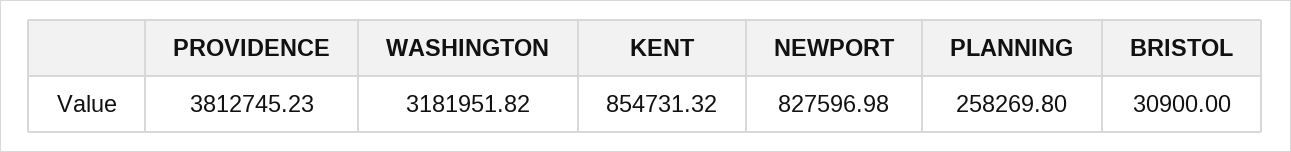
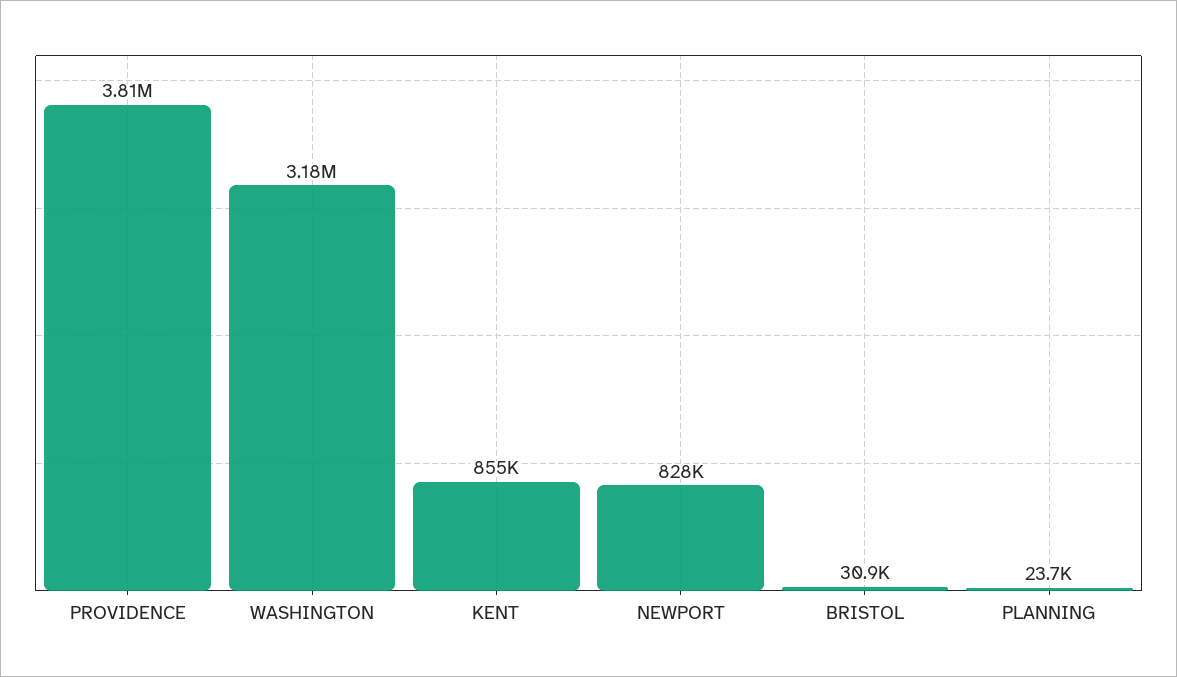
  {
    "PROVIDENCE": 3812745.23,
    "WASHINGTON": 3181951.82,
    "KENT": 854731.32,
    "NEWPORT": 827596.98,
-   "PLANNING": 258269.8,
+   "PLANNING": 23700,
    "BRISTOL": 30900
  }

